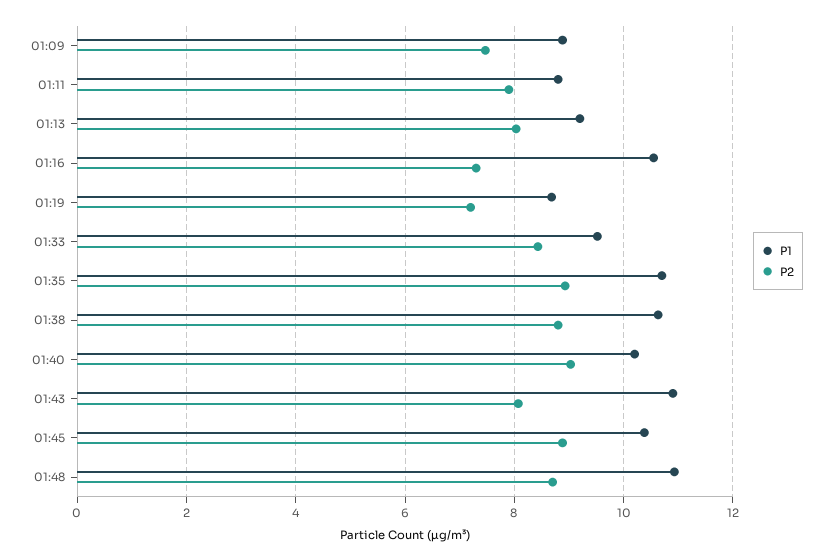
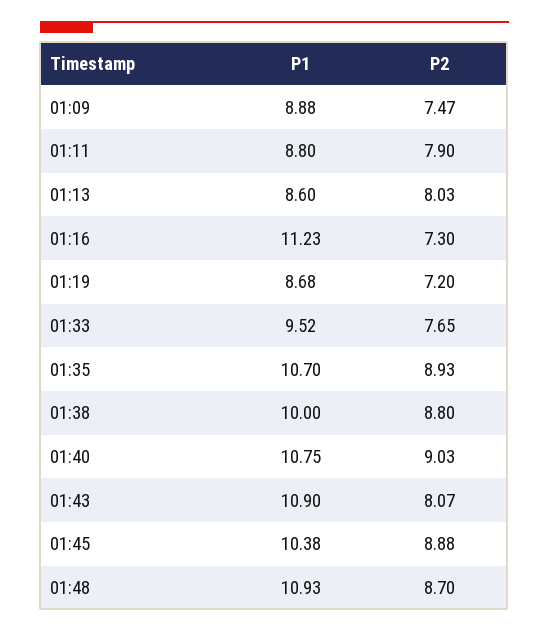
  {
    "P1": {
      "01:09": 8.88,
      "01:11": 8.8,
-     "01:13": 9.2,
+     "01:13": 8.6,
-     "01:16": 10.6,
+     "01:16": 11.23,
      "01:19": 8.68,
      "01:33": 9.52,
      "01:35": 10.7,
-     "01:38": 10.6,
+     "01:38": 10,
-     "01:40": 10.2,
+     "01:40": 10.75,
      "01:43": 10.9,
      "01:45": 10.38,
      "01:48": 10.93
    },
    "P2": {
      "01:09": 7.47,
      "01:11": 7.9,
      "01:13": 8.03,
      "01:16": 7.3,
      "01:19": 7.2,
-     "01:33": 8.4,
+     "01:33": 7.65,
      "01:35": 8.93,
      "01:38": 8.8,
      "01:40": 9.03,
      "01:43": 8.07,
      "01:45": 8.88,
      "01:48": 8.7
    }
  }

